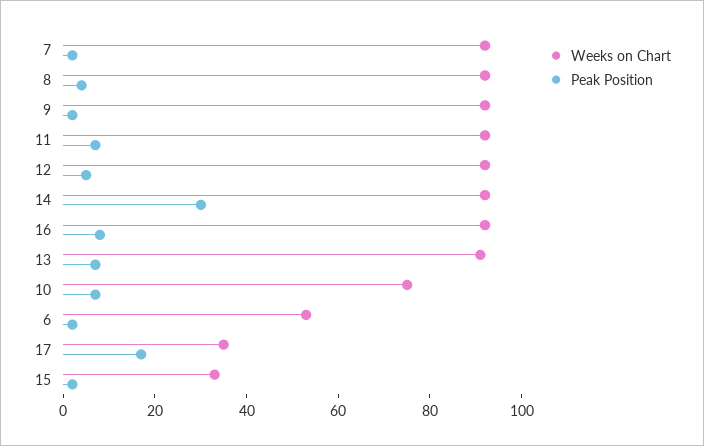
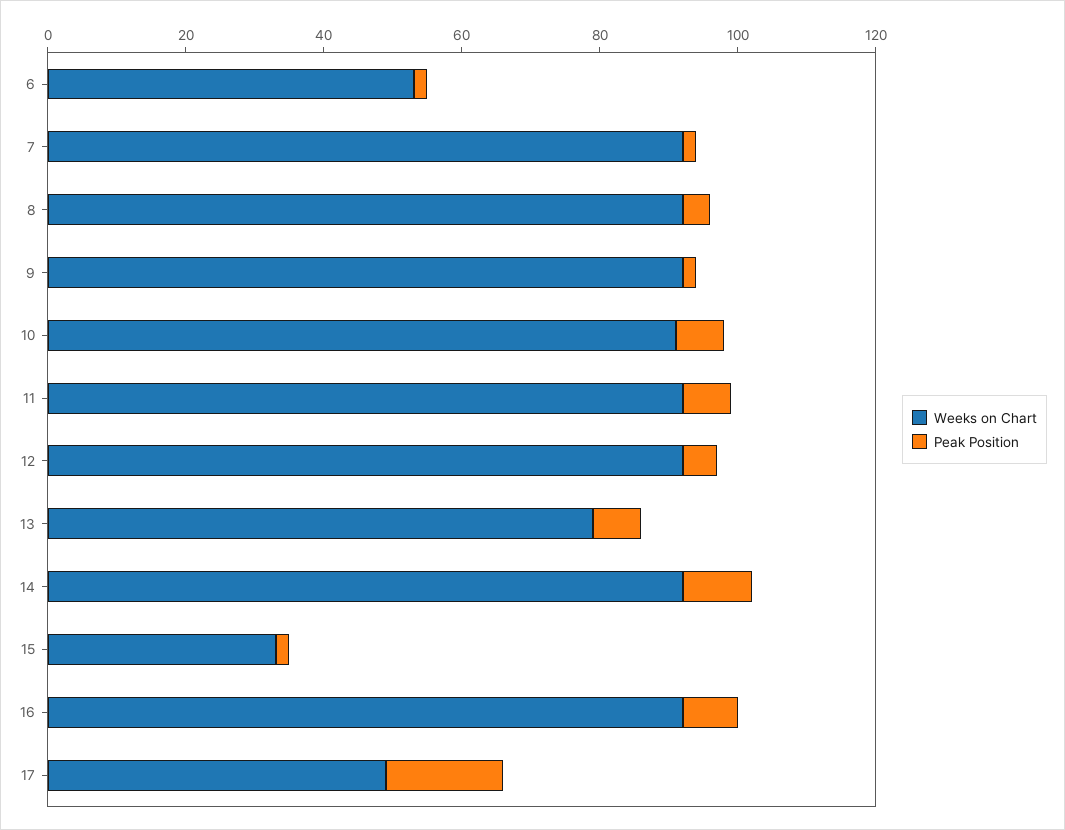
  {
    "Weeks on Chart": {
      "7": 90,
      "8": 90,
      "9": 90,
      "11": 90,
      "12": 90,
      "14": 90,
      "16": 90,
-     "13": 90,
+     "13": 80,
-     "10": 75,
+     "10": 90,
      "6": 55,
-     "17": 35,
+     "17": 50,
      "15": 35
    },
    "Peak Position": {
      "7": 0,
      "8": 5,
      "9": 0,
      "11": 5,
      "12": 5,
-     "14": 30,
+     "14": 10,
      "16": 10,
      "13": 5,
      "10": 5,
      "6": 0,
      "17": 15,
      "15": 0
    }
  }

